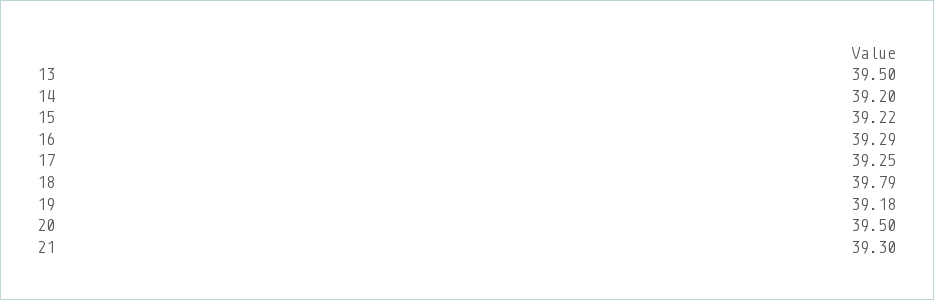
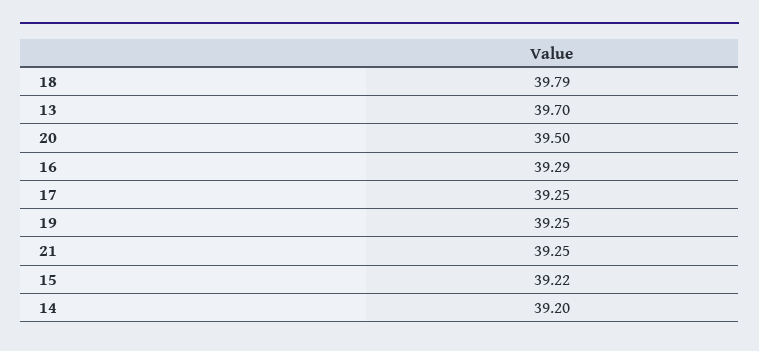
  {
-   "13": 39.5,
+   "13": 39.7,
    "14": 39.2,
    "15": 39.22,
    "16": 39.29,
    "17": 39.25,
    "18": 39.79,
-   "19": 39.18,
+   "19": 39.25,
    "20": 39.5,
-   "21": 39.3
+   "21": 39.25
  }

